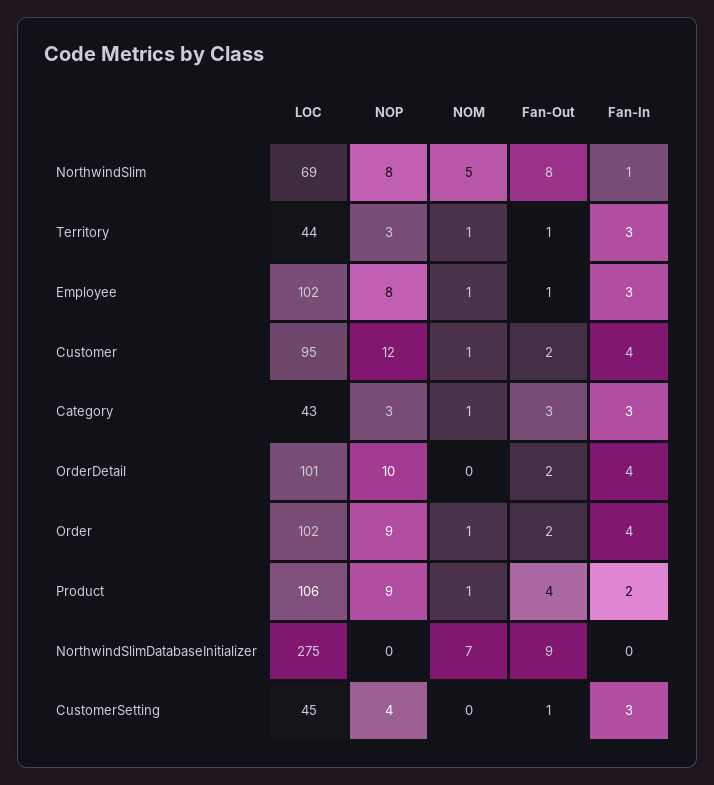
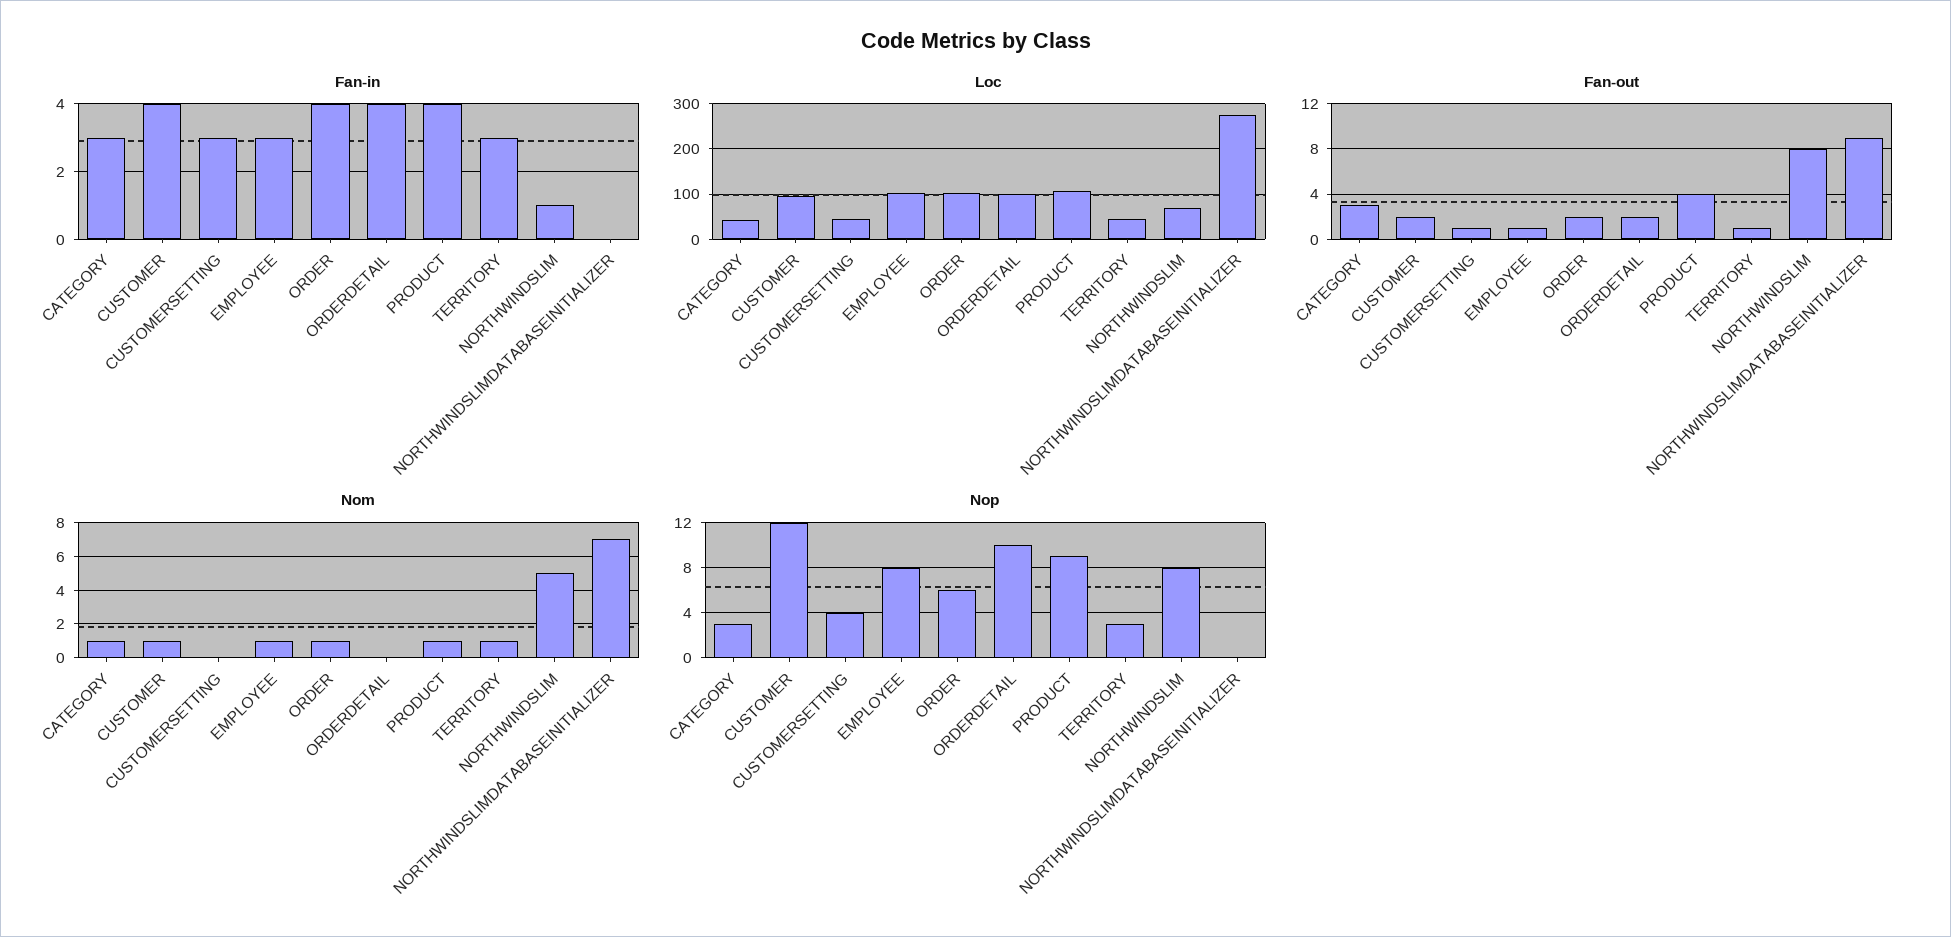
  {
    "LOC": {
      "NorthwindSlim": 69,
      "Territory": 44,
      "Employee": 102,
      "Customer": 95,
      "Category": 43,
      "OrderDetail": 101,
      "Order": 102,
      "Product": 106,
      "NorthwindSlimDatabaseInitializer": 275,
      "CustomerSetting": 45
    },
    "NOP": {
      "NorthwindSlim": 8,
      "Territory": 3,
      "Employee": 8,
      "Customer": 12,
      "Category": 3,
      "OrderDetail": 10,
-     "Order": 9,
+     "Order": 6,
      "Product": 9,
      "NorthwindSlimDatabaseInitializer": 0,
      "CustomerSetting": 4
    },
    "NOM": {
      "NorthwindSlim": 5,
      "Territory": 1,
      "Employee": 1,
      "Customer": 1,
      "Category": 1,
      "OrderDetail": 0,
      "Order": 1,
      "Product": 1,
      "NorthwindSlimDatabaseInitializer": 7,
      "CustomerSetting": 0
    },
    "Fan-Out": {
      "NorthwindSlim": 8,
      "Territory": 1,
      "Employee": 1,
      "Customer": 2,
      "Category": 3,
      "OrderDetail": 2,
      "Order": 2,
      "Product": 4,
      "NorthwindSlimDatabaseInitializer": 9,
      "CustomerSetting": 1
    },
    "Fan-In": {
      "NorthwindSlim": 1,
      "Territory": 3,
      "Employee": 3,
      "Customer": 4,
      "Category": 3,
      "OrderDetail": 4,
      "Order": 4,
-     "Product": 2,
+     "Product": 4,
      "NorthwindSlimDatabaseInitializer": 0,
      "CustomerSetting": 3
    }
  }

